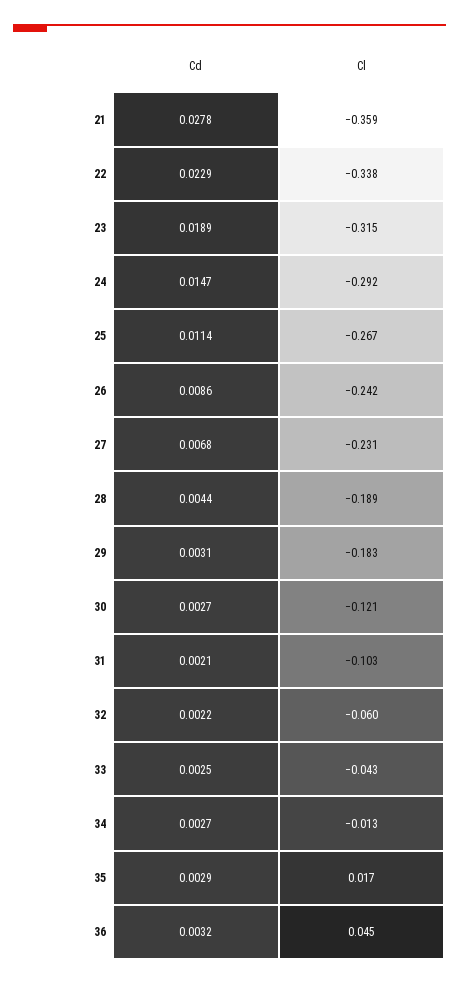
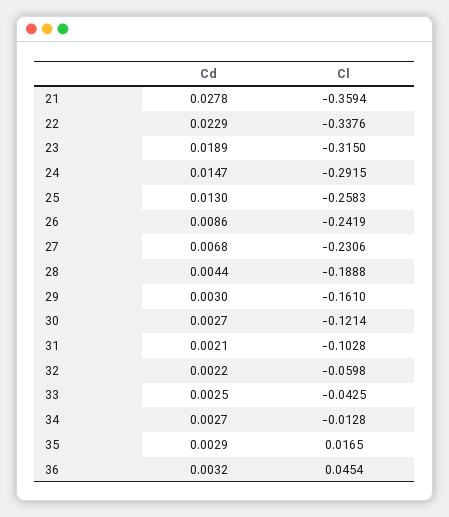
  {
    "Cd": {
      "21": 0.0278,
      "22": 0.0229,
      "23": 0.0189,
      "24": 0.0147,
-     "25": 0.0114,
+     "25": 0.013,
      "26": 0.0086,
      "27": 0.0068,
      "28": 0.0044,
-     "29": 0.0031,
+     "29": 0.003,
      "30": 0.0027,
      "31": 0.0021,
      "32": 0.0022,
      "33": 0.0025,
      "34": 0.0027,
      "35": 0.0029,
      "36": 0.0032
    },
    "Cl": {
      "21": -0.3594,
      "22": -0.3376,
      "23": -0.315,
      "24": -0.2915,
-     "25": -0.267,
+     "25": -0.2583,
      "26": -0.2419,
      "27": -0.2306,
      "28": -0.1888,
-     "29": -0.183,
+     "29": -0.161,
      "30": -0.1214,
      "31": -0.1028,
      "32": -0.0598,
      "33": -0.0425,
      "34": -0.0128,
      "35": 0.0165,
      "36": 0.0454
    }
  }

